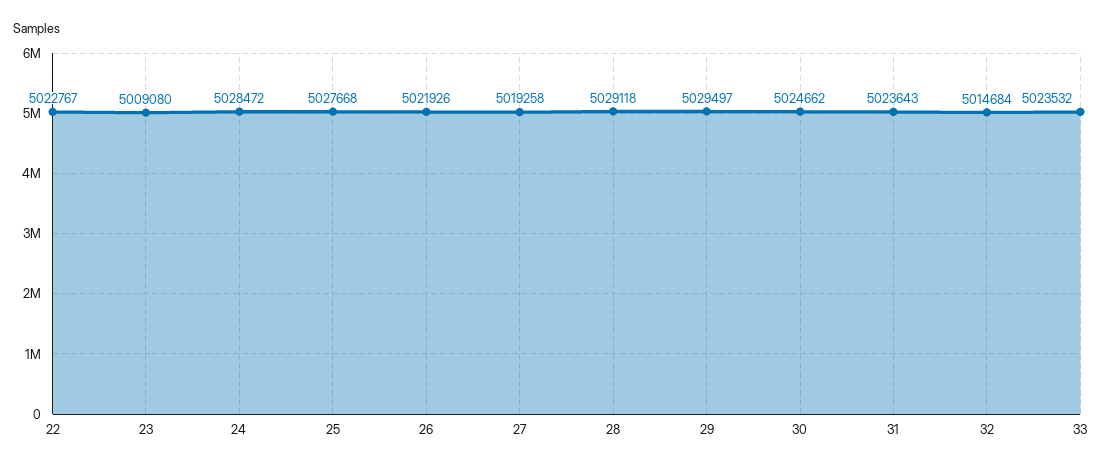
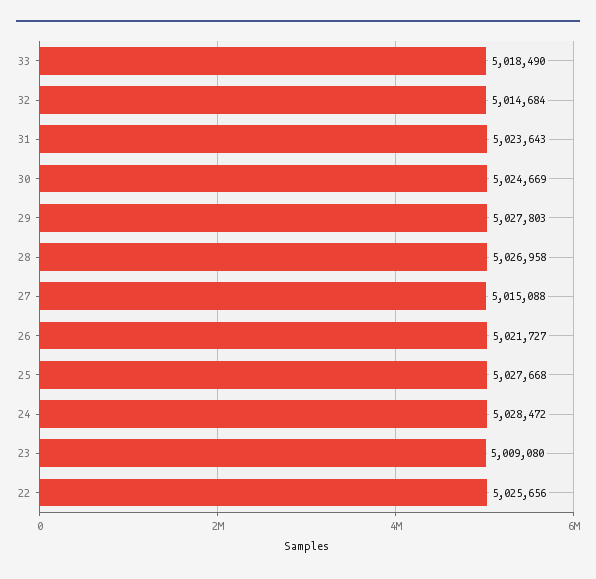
  {
-   "22": 5022767,
+   "22": 5025656,
    "23": 5009080,
    "24": 5028472,
    "25": 5027668,
-   "26": 5021926,
+   "26": 5021727,
-   "27": 5019258,
+   "27": 5015088,
-   "28": 5029118,
+   "28": 5026958,
-   "29": 5029497,
+   "29": 5027803,
-   "30": 5024662,
+   "30": 5024669,
    "31": 5023643,
    "32": 5014684,
-   "33": 5023532
+   "33": 5018490
  }

